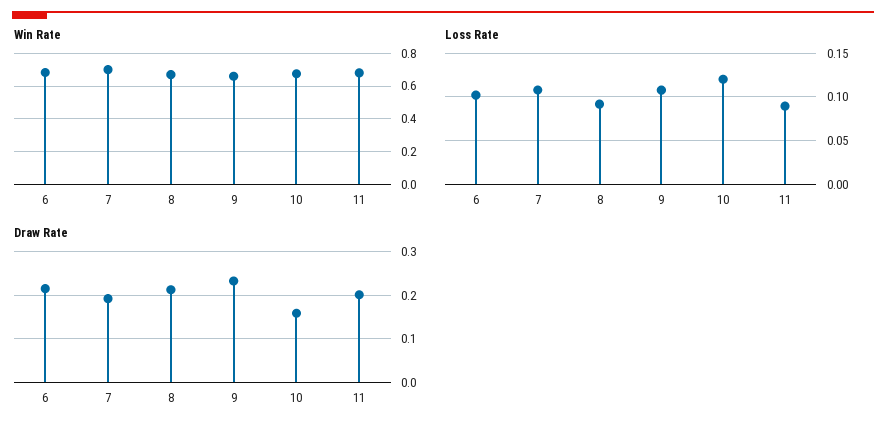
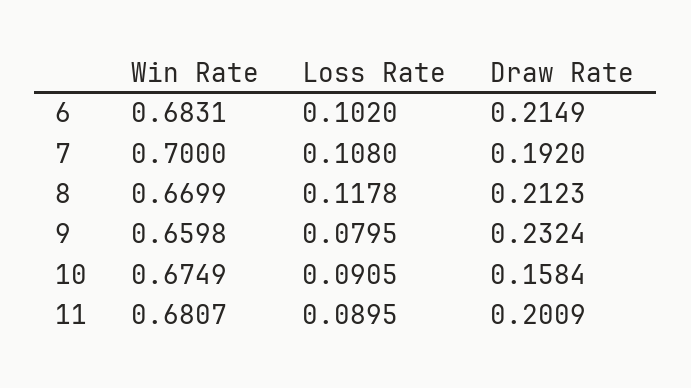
  {
    "Win Rate": {
      "6": 0.6831,
      "7": 0.7,
      "8": 0.6699,
      "9": 0.6598,
      "10": 0.6749,
      "11": 0.6807
    },
    "Loss Rate": {
      "6": 0.102,
      "7": 0.108,
-     "8": 0.09,
+     "8": 0.1178,
-     "9": 0.11,
+     "9": 0.0795,
-     "10": 0.12,
+     "10": 0.0905,
      "11": 0.0895
    },
    "Draw Rate": {
      "6": 0.2149,
      "7": 0.192,
      "8": 0.2123,
      "9": 0.2324,
      "10": 0.1584,
      "11": 0.2009
    }
  }

